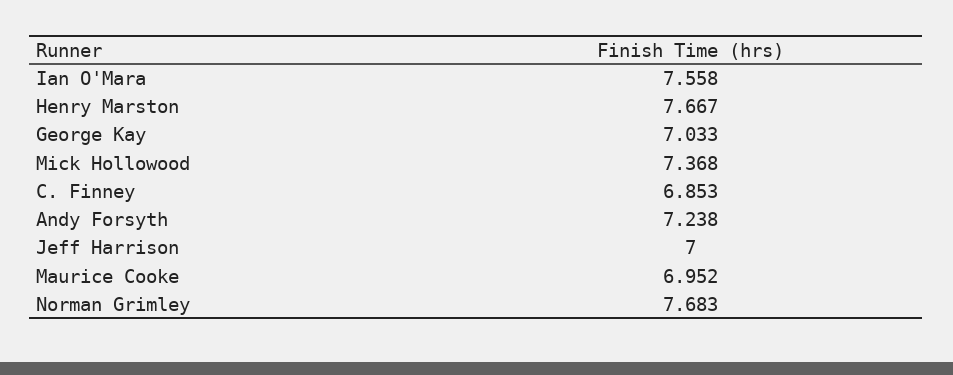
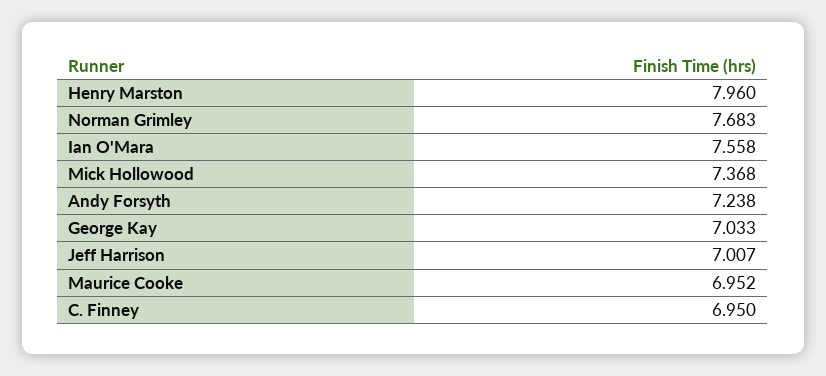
  {
    "Ian O'Mara": 7.558,
-   "Henry Marston": 7.667,
+   "Henry Marston": 7.96,
    "George Kay": 7.033,
    "Mick Hollowood": 7.368,
-   "C. Finney": 6.853,
+   "C. Finney": 6.95,
    "Andy Forsyth": 7.238,
-   "Jeff Harrison": 7,
+   "Jeff Harrison": 7.007,
    "Maurice Cooke": 6.952,
    "Norman Grimley": 7.683
  }

